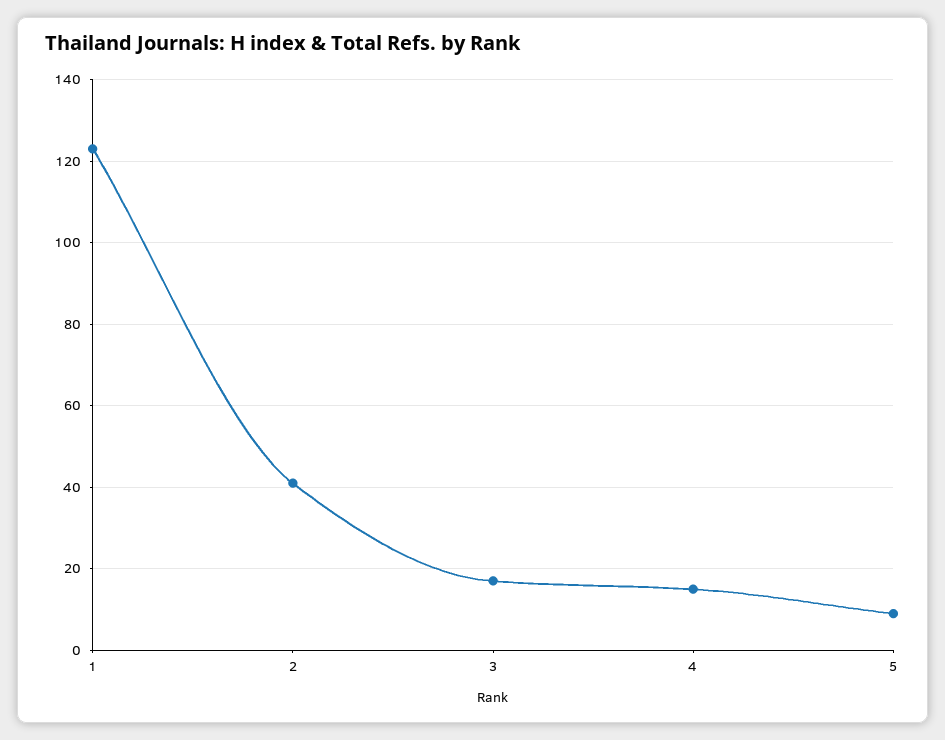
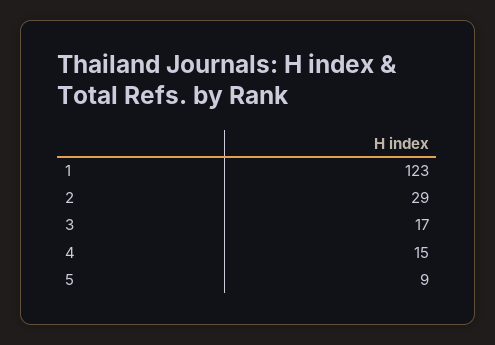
  {
    "1": 123,
-   "2": 40,
+   "2": 29,
    "3": 17,
    "4": 15,
    "5": 9
  }

